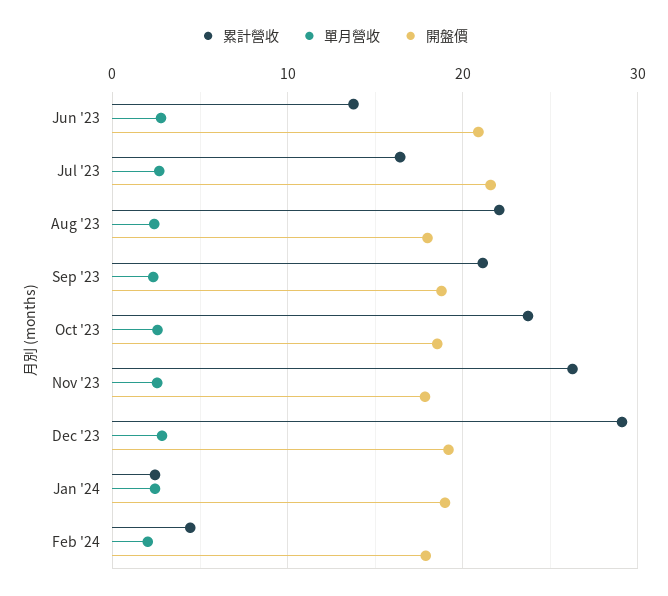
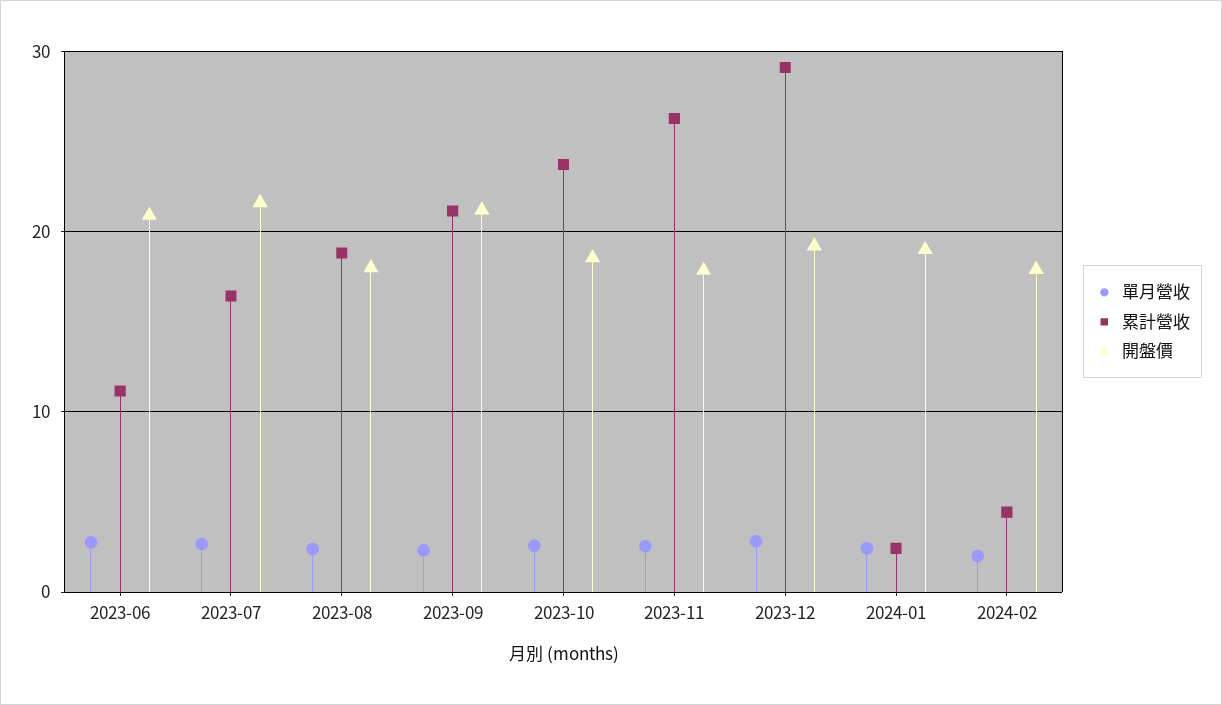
  {
    "累計營收": {
-     "Jun '23": 14,
+     "Jun '23": 11,
      "Jul '23": 16,
-     "Aug '23": 22,
+     "Aug '23": 19,
      "Sep '23": 21,
      "Oct '23": 24,
      "Nov '23": 26,
      "Dec '23": 29,
      "Jan '24": 2,
      "Feb '24": 4
    },
    "單月營收": {
      "Jun '23": 3,
      "Jul '23": 3,
      "Aug '23": 2,
      "Sep '23": 2,
      "Oct '23": 3,
      "Nov '23": 3,
      "Dec '23": 3,
      "Jan '24": 2,
      "Feb '24": 2
    },
    "開盤價": {
      "Jun '23": 21,
      "Jul '23": 22,
      "Aug '23": 18,
-     "Sep '23": 19,
+     "Sep '23": 21,
      "Oct '23": 19,
      "Nov '23": 18,
      "Dec '23": 19,
      "Jan '24": 19,
      "Feb '24": 18
    }
  }

